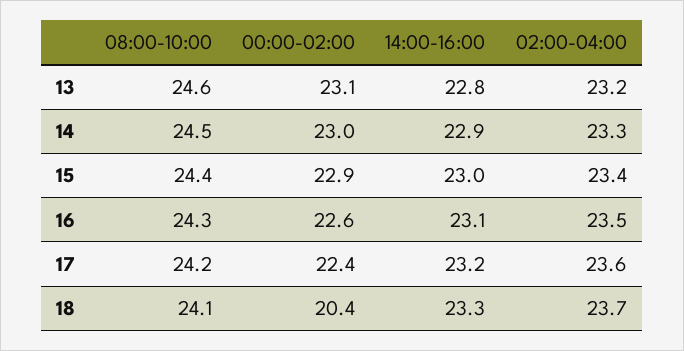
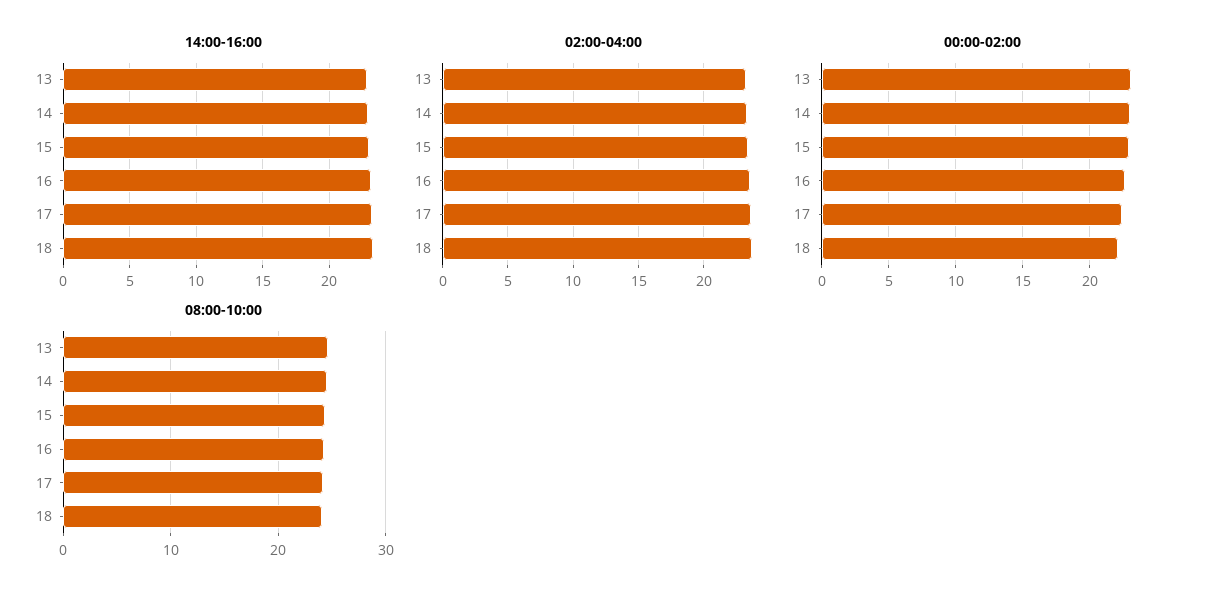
  {
    "08:00-10:00": {
      "13": 24.6,
      "14": 24.5,
      "15": 24.4,
      "16": 24.3,
      "17": 24.2,
      "18": 24.1
    },
    "00:00-02:00": {
      "13": 23.1,
      "14": 23,
      "15": 22.9,
      "16": 22.6,
      "17": 22.4,
-     "18": 20.4
+     "18": 22
    },
    "14:00-16:00": {
      "13": 22.8,
      "14": 22.9,
      "15": 23,
      "16": 23.1,
      "17": 23.2,
      "18": 23.3
    },
    "02:00-04:00": {
      "13": 23.2,
      "14": 23.3,
      "15": 23.4,
      "16": 23.5,
      "17": 23.6,
      "18": 23.7
    }
  }

